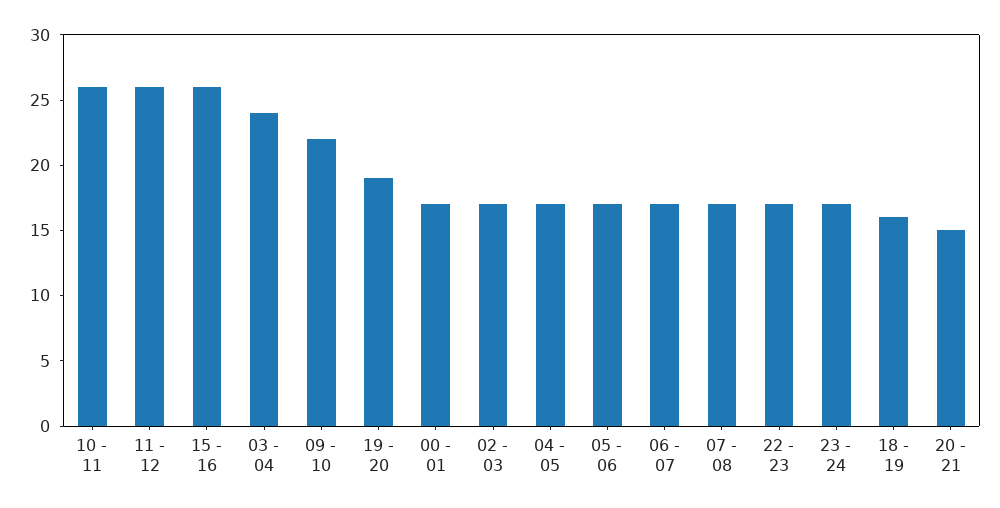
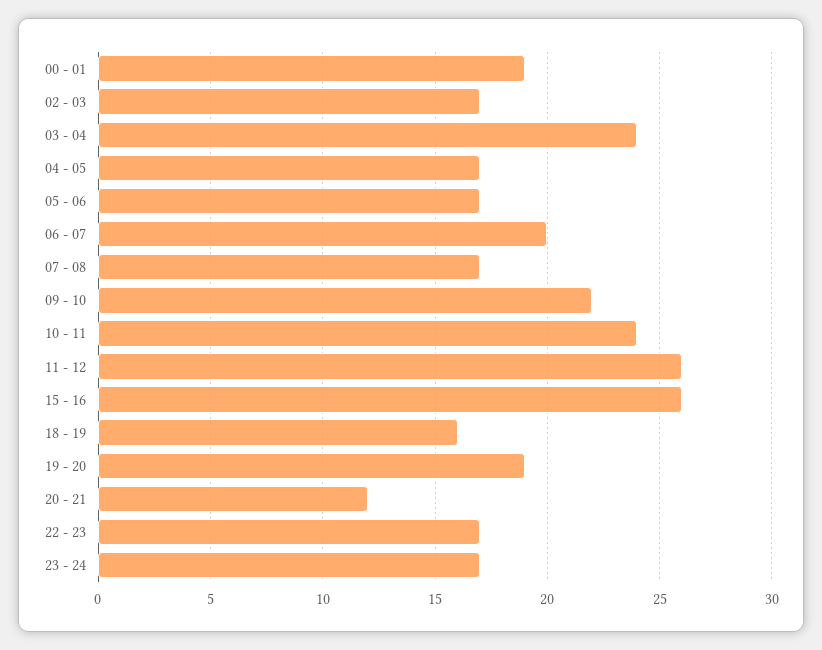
  {
-   "10 - 11": 26,
+   "10 - 11": 24,
    "11 - 12": 26,
    "15 - 16": 26,
    "03 - 04": 24,
    "09 - 10": 22,
    "19 - 20": 19,
-   "00 - 01": 17,
+   "00 - 01": 19,
    "02 - 03": 17,
    "04 - 05": 17,
    "05 - 06": 17,
-   "06 - 07": 17,
+   "06 - 07": 20,
    "07 - 08": 17,
    "22 - 23": 17,
    "23 - 24": 17,
    "18 - 19": 16,
-   "20 - 21": 15
+   "20 - 21": 12
  }

